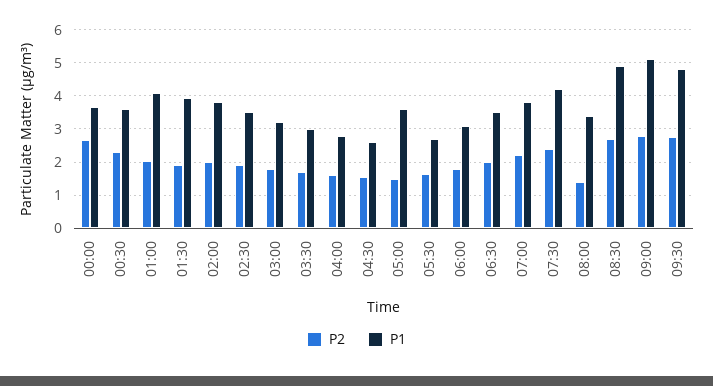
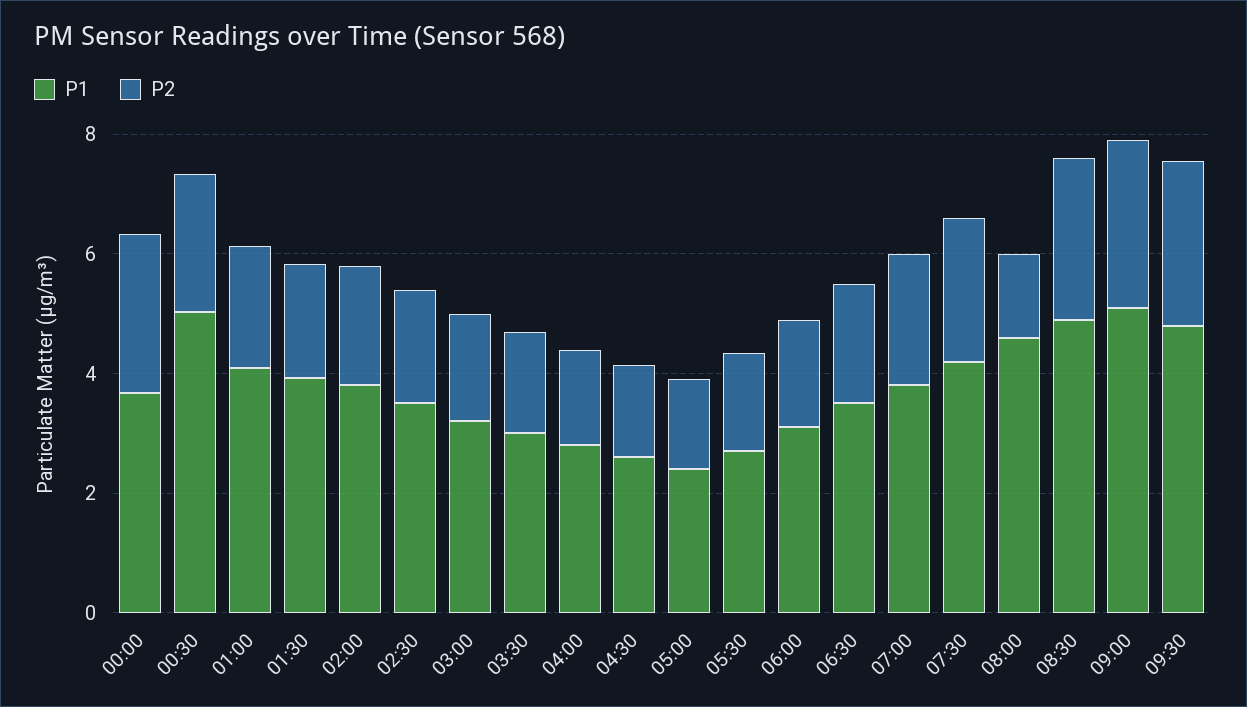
  {
    "P2": {
      "00:00": 2.6,
      "00:30": 2.4,
      "01:00": 2,
      "01:30": 2,
      "02:00": 2,
      "02:30": 2,
      "03:00": 1.8,
      "03:30": 1.8,
      "04:00": 1.6,
      "04:30": 1.6,
      "05:00": 1.6,
      "05:30": 1.6,
      "06:00": 1.8,
      "06:30": 2,
      "07:00": 2.2,
      "07:30": 2.4,
      "08:00": 1.4,
      "08:30": 2.8,
      "09:00": 2.8,
      "09:30": 2.8
    },
    "P1": {
      "00:00": 3.6,
-     "00:30": 3.6,
+     "00:30": 5,
      "01:00": 4.2,
      "01:30": 4,
      "02:00": 3.8,
      "02:30": 3.6,
      "03:00": 3.2,
      "03:30": 3,
      "04:00": 2.8,
      "04:30": 2.6,
-     "05:00": 3.6,
+     "05:00": 2.5,
      "05:30": 2.8,
      "06:00": 3.2,
      "06:30": 3.6,
      "07:00": 3.8,
      "07:30": 4.2,
-     "08:00": 3.4,
+     "08:00": 4.5,
      "08:30": 5,
      "09:00": 5.2,
      "09:30": 4.8
    }
  }

